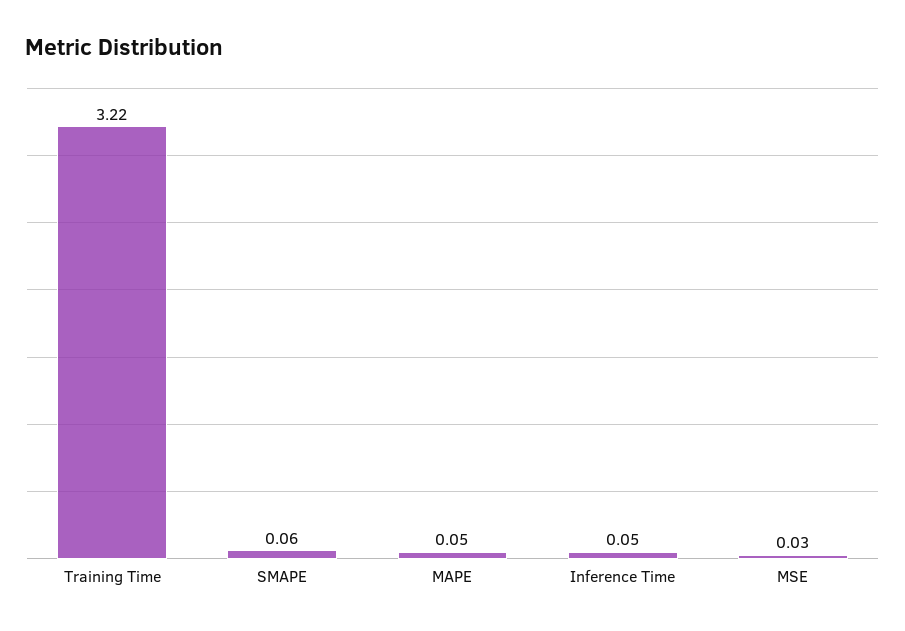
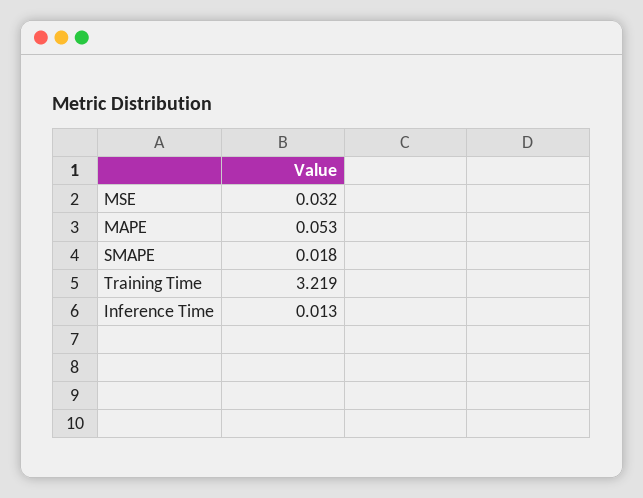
  {
    "Training Time": 3.219,
-   "SMAPE": 0.06,
+   "SMAPE": 0.018,
    "MAPE": 0.053,
-   "Inference Time": 0.05,
+   "Inference Time": 0.013,
    "MSE": 0.032
  }

